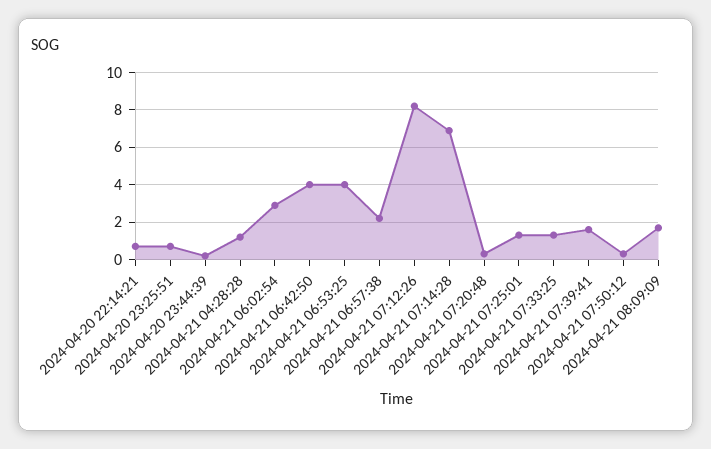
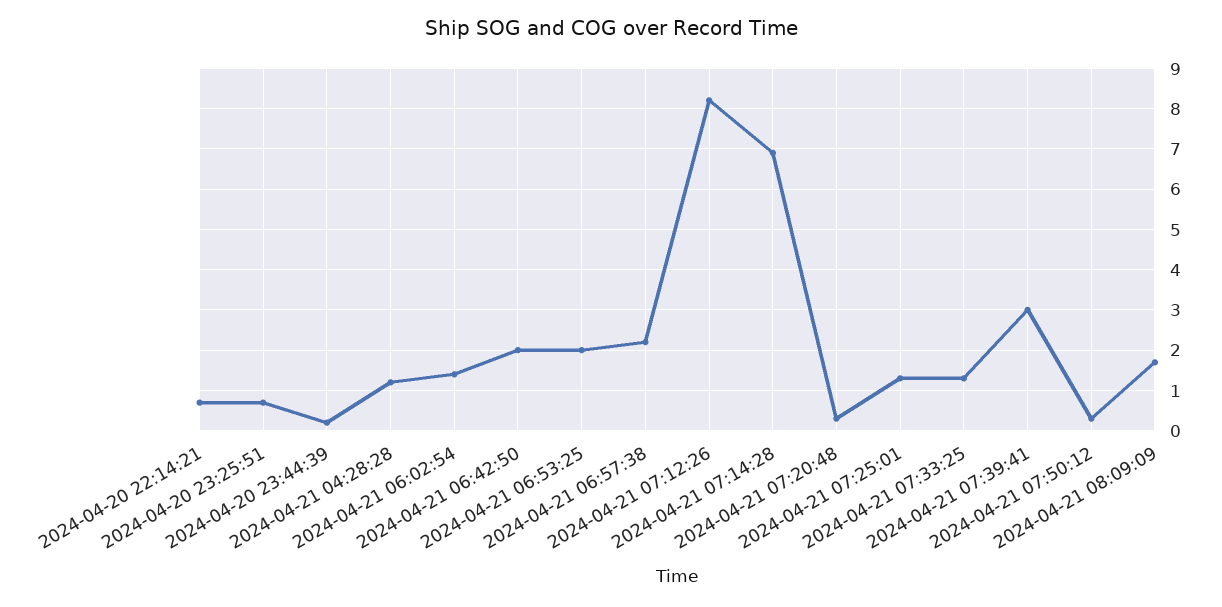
  {
    "2024-04-20 22:14:21": 0.5,
    "2024-04-20 23:25:51": 0.5,
    "2024-04-20 23:44:39": 0,
    "2024-04-21 04:28:28": 1,
-   "2024-04-21 06:02:54": 3,
+   "2024-04-21 06:02:54": 1.5,
-   "2024-04-21 06:42:50": 4,
+   "2024-04-21 06:42:50": 2,
-   "2024-04-21 06:53:25": 4,
+   "2024-04-21 06:53:25": 2,
    "2024-04-21 06:57:38": 2,
    "2024-04-21 07:12:26": 8,
    "2024-04-21 07:14:28": 7,
    "2024-04-21 07:20:48": 0.5,
    "2024-04-21 07:25:01": 1.5,
    "2024-04-21 07:33:25": 1.5,
-   "2024-04-21 07:39:41": 1.5,
+   "2024-04-21 07:39:41": 3,
    "2024-04-21 07:50:12": 0.5,
    "2024-04-21 08:09:09": 1.5
  }

